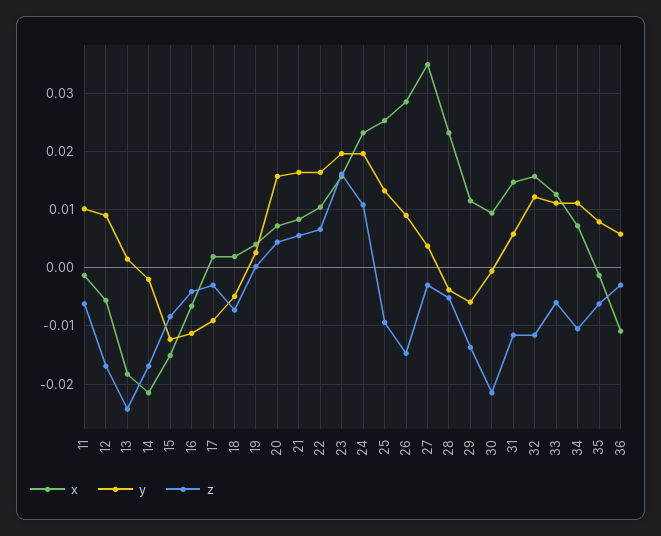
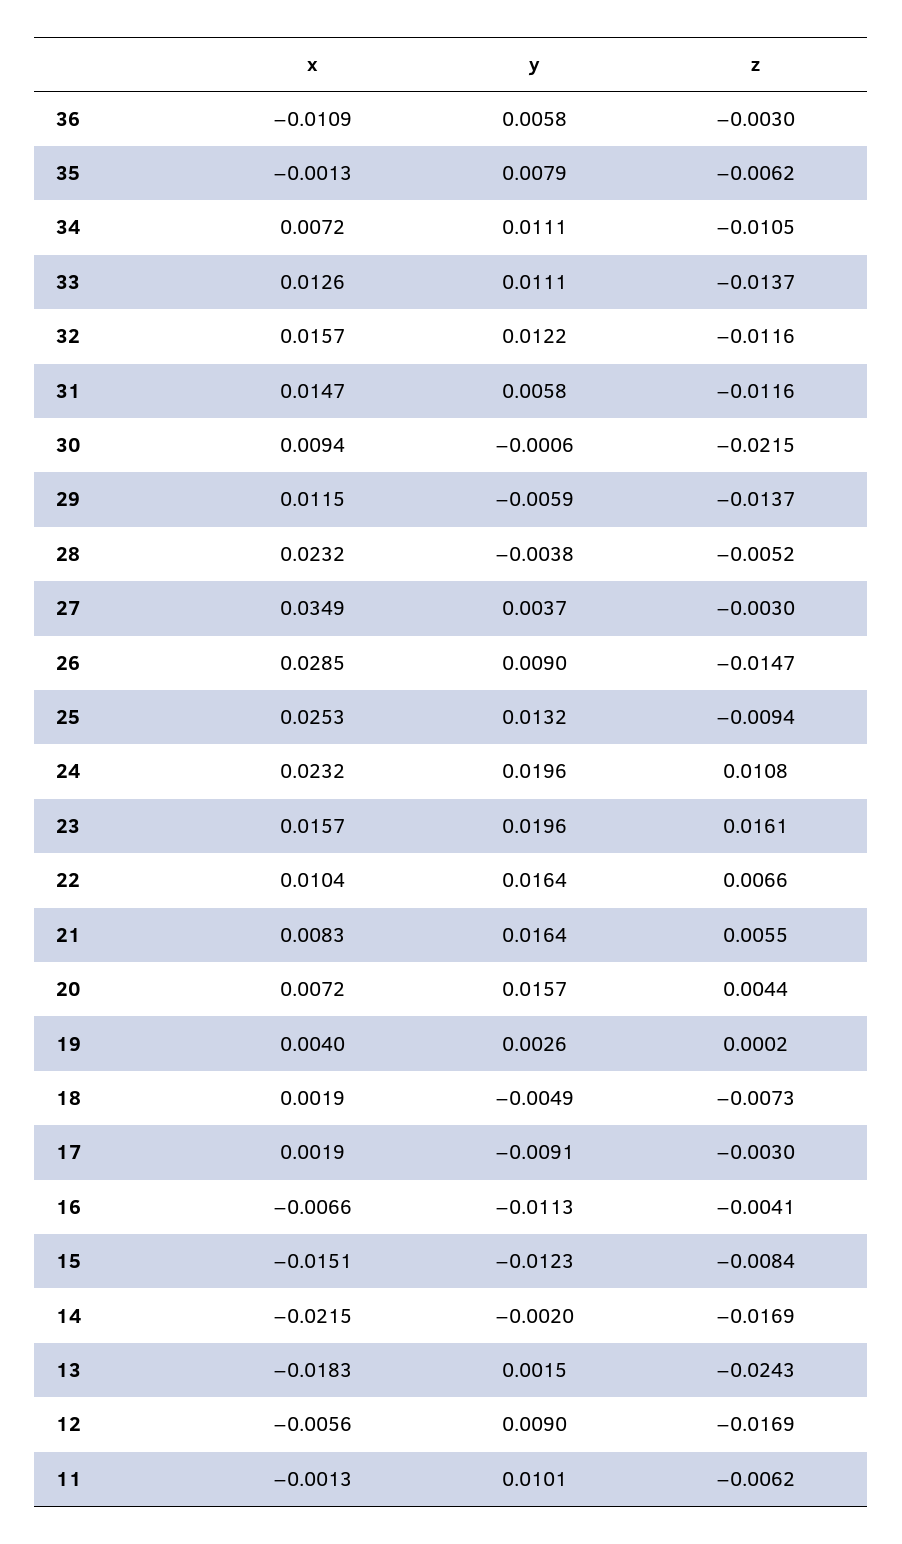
  {
    "x": {
      "11": -0.0013,
      "12": -0.0056,
      "13": -0.0183,
      "14": -0.0215,
      "15": -0.0151,
      "16": -0.0066,
      "17": 0.0019,
      "18": 0.0019,
      "19": 0.004,
      "20": 0.0072,
      "21": 0.0083,
      "22": 0.0104,
      "23": 0.0157,
      "24": 0.0232,
      "25": 0.0253,
      "26": 0.0285,
      "27": 0.0349,
      "28": 0.0232,
      "29": 0.0115,
      "30": 0.0094,
      "31": 0.0147,
      "32": 0.0157,
      "33": 0.0126,
      "34": 0.0072,
      "35": -0.0013,
      "36": -0.0109
    },
    "y": {
      "11": 0.0101,
      "12": 0.009,
      "13": 0.0015,
      "14": -0.002,
      "15": -0.0123,
      "16": -0.0113,
      "17": -0.0091,
      "18": -0.0049,
      "19": 0.0026,
      "20": 0.0157,
      "21": 0.0164,
      "22": 0.0164,
      "23": 0.0196,
      "24": 0.0196,
      "25": 0.0132,
      "26": 0.009,
      "27": 0.0037,
      "28": -0.0038,
      "29": -0.0059,
      "30": -0.0006,
      "31": 0.0058,
      "32": 0.0122,
      "33": 0.0111,
      "34": 0.0111,
      "35": 0.0079,
      "36": 0.0058
    },
    "z": {
      "11": -0.0062,
      "12": -0.0169,
      "13": -0.0243,
      "14": -0.0169,
      "15": -0.0084,
      "16": -0.0041,
      "17": -0.003,
      "18": -0.0073,
      "19": 0.0002,
      "20": 0.0044,
      "21": 0.0055,
      "22": 0.0066,
      "23": 0.0161,
      "24": 0.0108,
      "25": -0.0094,
      "26": -0.0147,
      "27": -0.003,
      "28": -0.0052,
      "29": -0.0137,
      "30": -0.0215,
      "31": -0.0116,
      "32": -0.0116,
-     "33": -0.006,
+     "33": -0.0137,
      "34": -0.0105,
      "35": -0.0062,
      "36": -0.003
    }
  }

